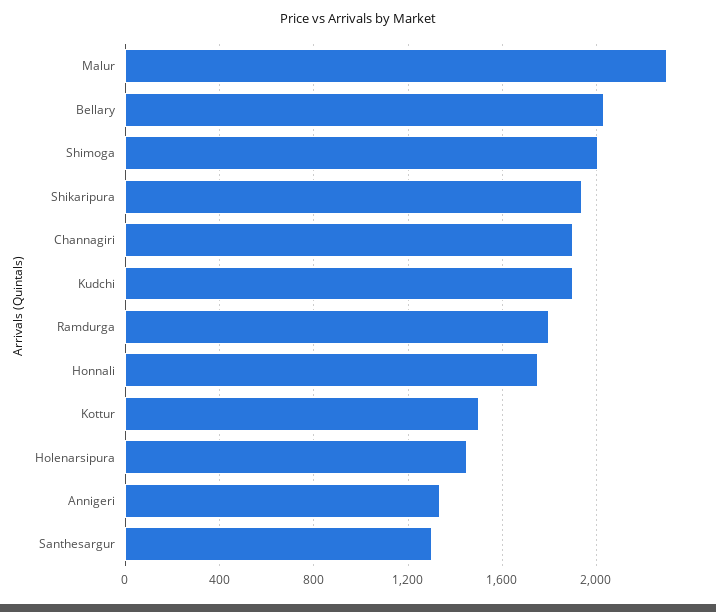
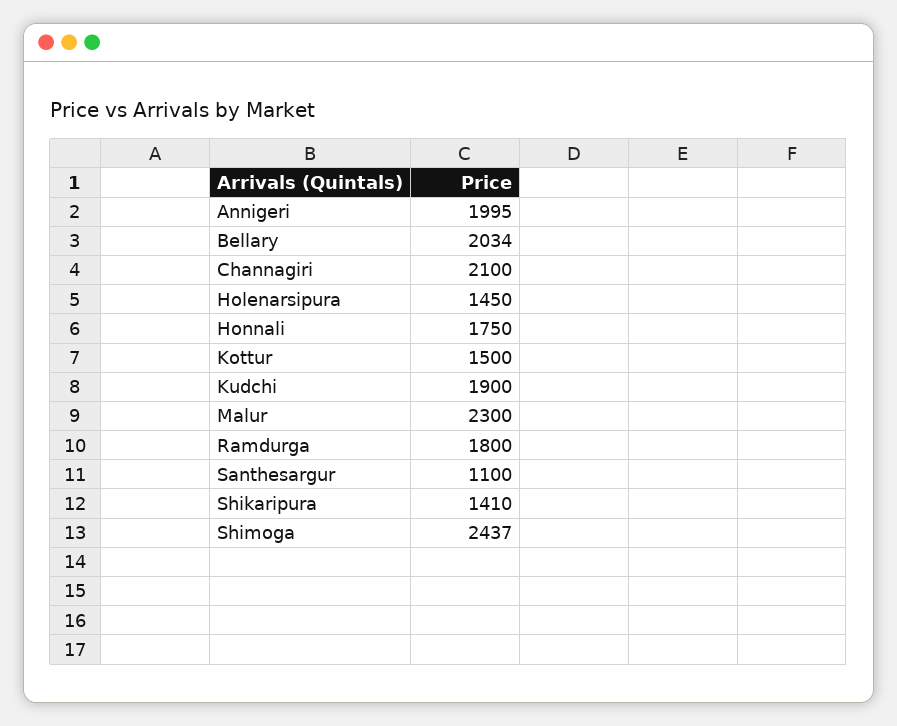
  {
    "Malur": 2300,
    "Bellary": 2034,
-   "Shimoga": 2000,
+   "Shimoga": 2437,
-   "Shikaripura": 1950,
+   "Shikaripura": 1410,
-   "Channagiri": 1900,
+   "Channagiri": 2100,
    "Kudchi": 1900,
    "Ramdurga": 1800,
    "Honnali": 1750,
    "Kottur": 1500,
    "Holenarsipura": 1450,
-   "Annigeri": 1350,
+   "Annigeri": 1995,
-   "Santhesargur": 1300
+   "Santhesargur": 1100
  }

